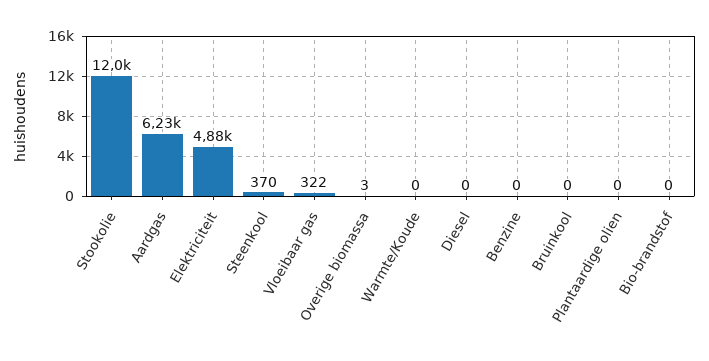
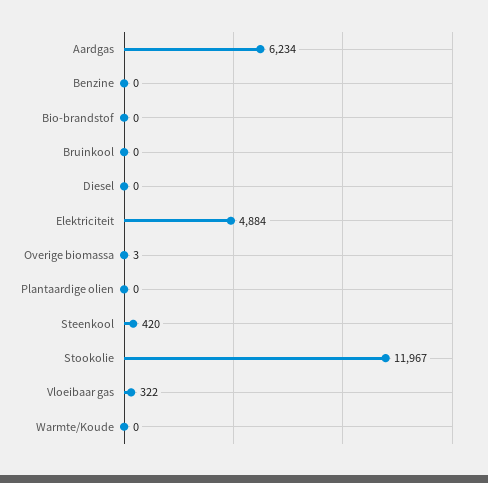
  {
    "Stookolie": 11967,
    "Aardgas": 6234,
    "Elektriciteit": 4884,
-   "Steenkool": 370,
+   "Steenkool": 420,
    "Vloeibaar gas": 322,
    "Overige biomassa": 3,
    "Warmte/Koude": 0,
    "Diesel": 0,
    "Benzine": 0,
    "Bruinkool": 0,
    "Plantaardige olien": 0,
    "Bio-brandstof": 0
  }

